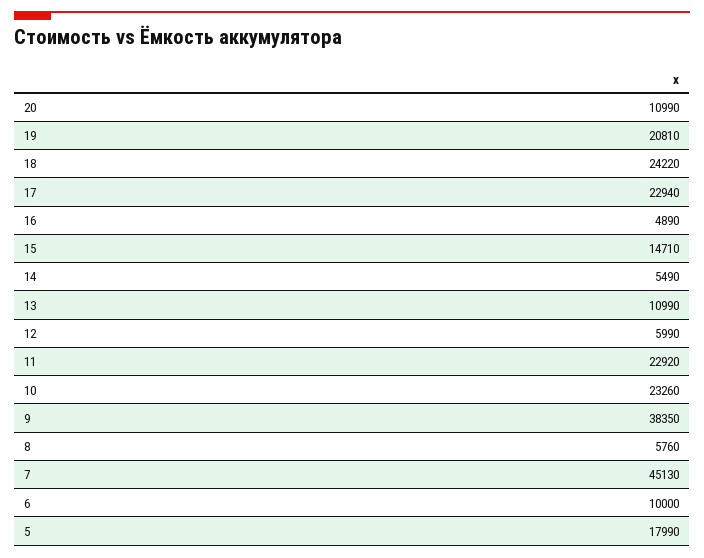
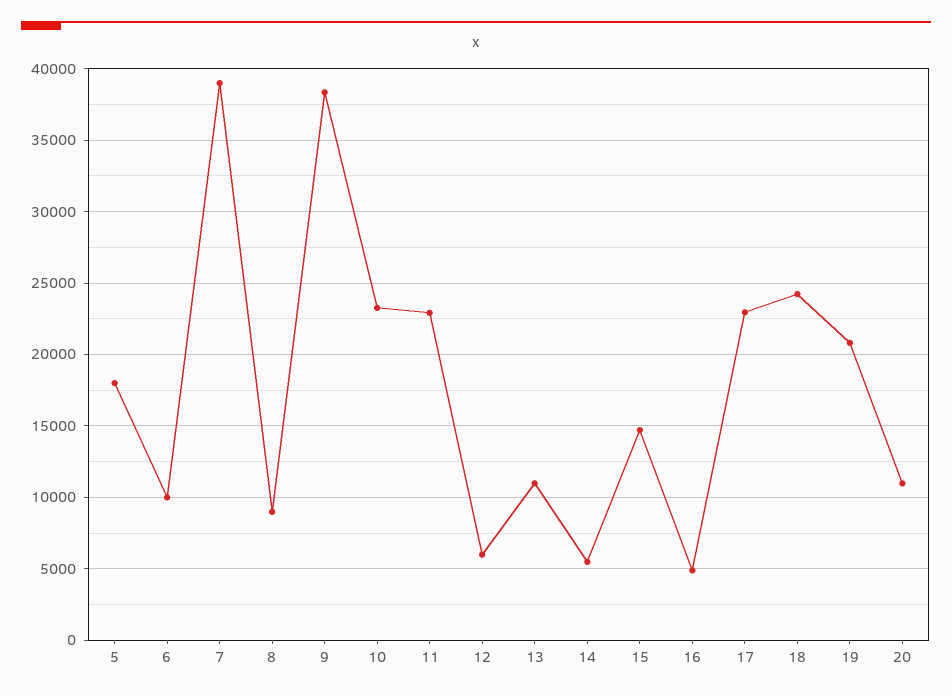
  {
    "20": 10990,
    "19": 20810,
    "18": 24220,
    "17": 22940,
    "16": 4890,
    "15": 14710,
    "14": 5490,
    "13": 10990,
    "12": 5990,
    "11": 22920,
    "10": 23260,
    "9": 38350,
-   "8": 5760,
+   "8": 9000,
-   "7": 45130,
+   "7": 39000,
    "6": 10000,
    "5": 17990
  }

